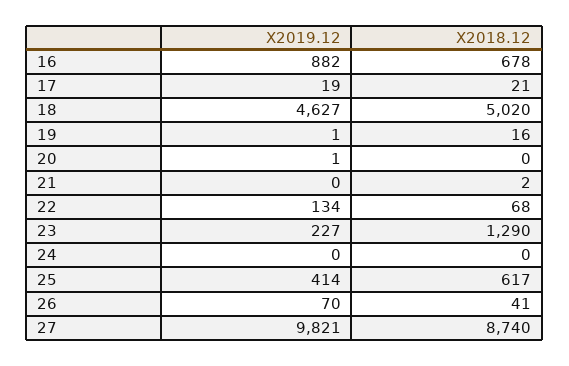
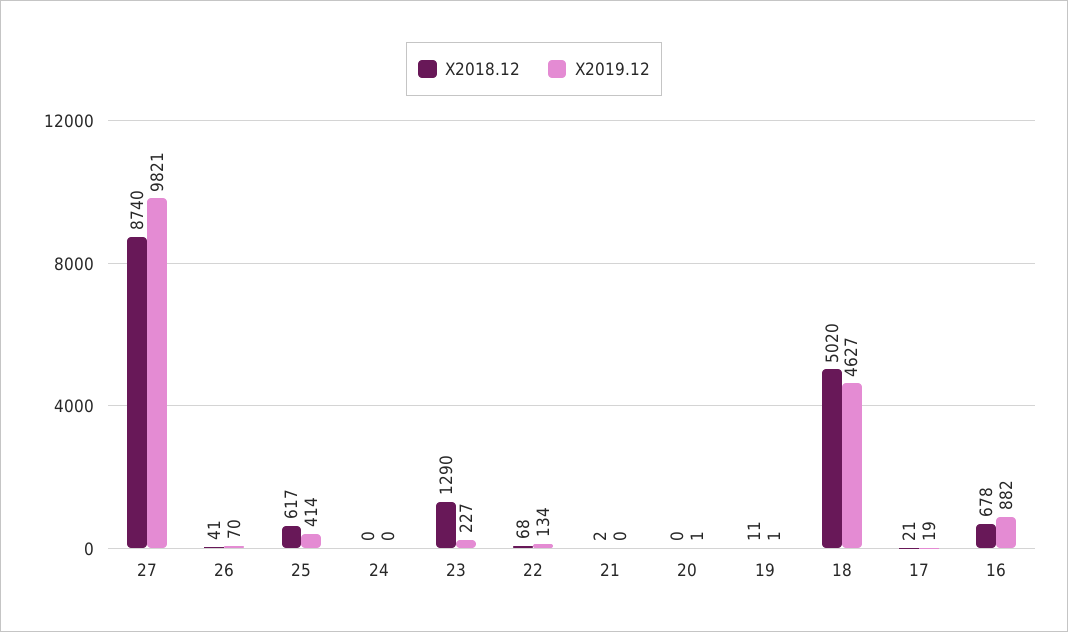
  {
    "X2019.12": {
      "16": 882,
      "17": 19,
      "18": 4627,
      "19": 1,
      "20": 1,
      "21": 0,
      "22": 134,
      "23": 227,
      "24": 0,
      "25": 414,
      "26": 70,
      "27": 9821
    },
    "X2018.12": {
      "16": 678,
      "17": 21,
      "18": 5020,
-     "19": 16,
+     "19": 11,
      "20": 0,
      "21": 2,
      "22": 68,
      "23": 1290,
      "24": 0,
      "25": 617,
      "26": 41,
      "27": 8740
    }
  }

